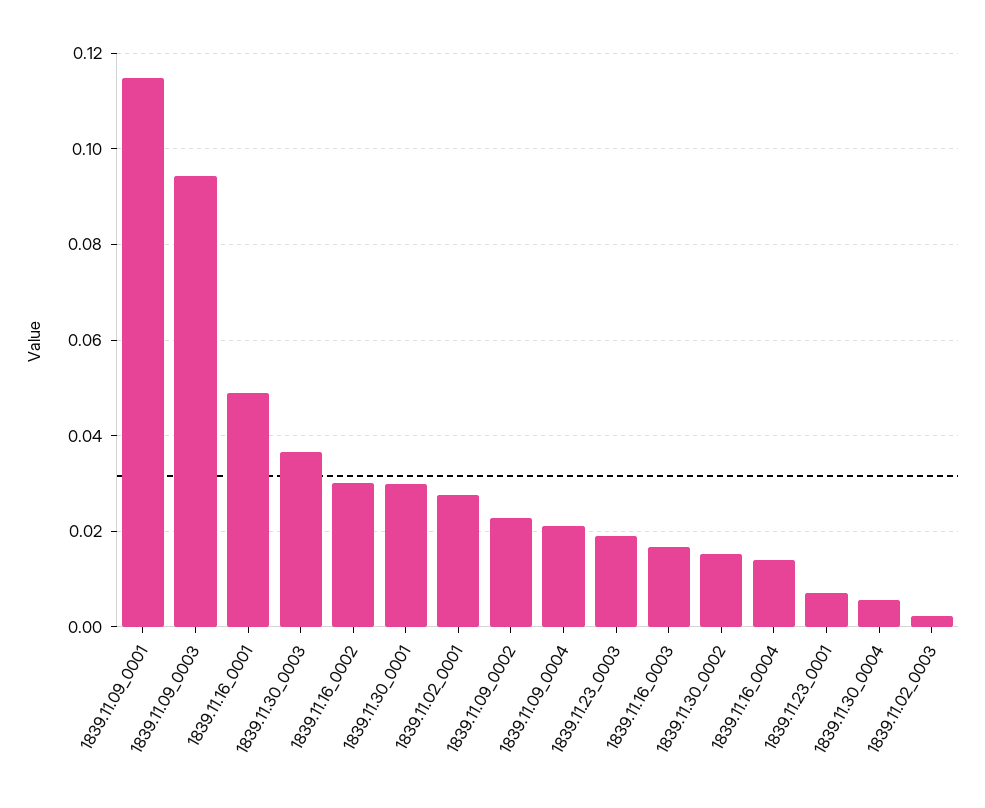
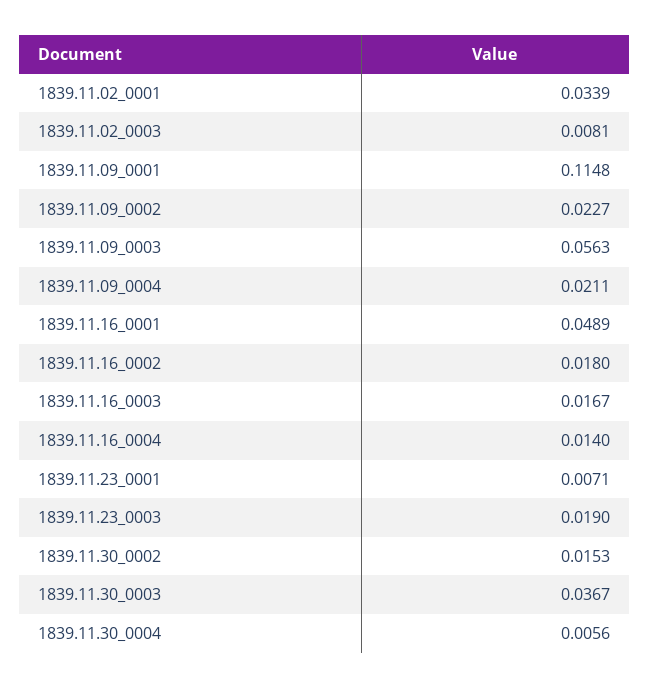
  {
    "1839.11.09_0001": 0.1148,
-   "1839.11.09_0003": 0.094,
+   "1839.11.09_0003": 0.0563,
    "1839.11.16_0001": 0.0489,
    "1839.11.30_0003": 0.0367,
-   "1839.11.16_0002": 0.03,
+   "1839.11.16_0002": 0.018,
-   "1839.11.30_0001": 0.03,
-   "1839.11.02_0001": 0.028,
+   "1839.11.02_0001": 0.0339,
    "1839.11.09_0002": 0.0227,
    "1839.11.09_0004": 0.0211,
    "1839.11.23_0003": 0.019,
    "1839.11.16_0003": 0.0167,
    "1839.11.30_0002": 0.0153,
    "1839.11.16_0004": 0.014,
    "1839.11.23_0001": 0.0071,
    "1839.11.30_0004": 0.0056,
-   "1839.11.02_0003": 0.002
+   "1839.11.02_0003": 0.0081
  }

